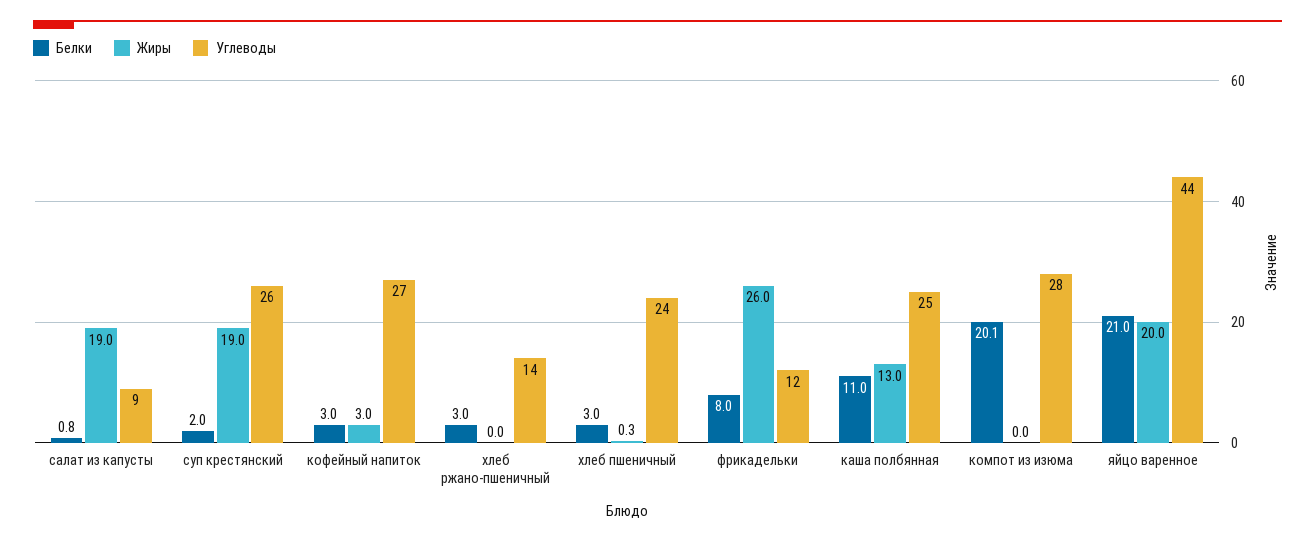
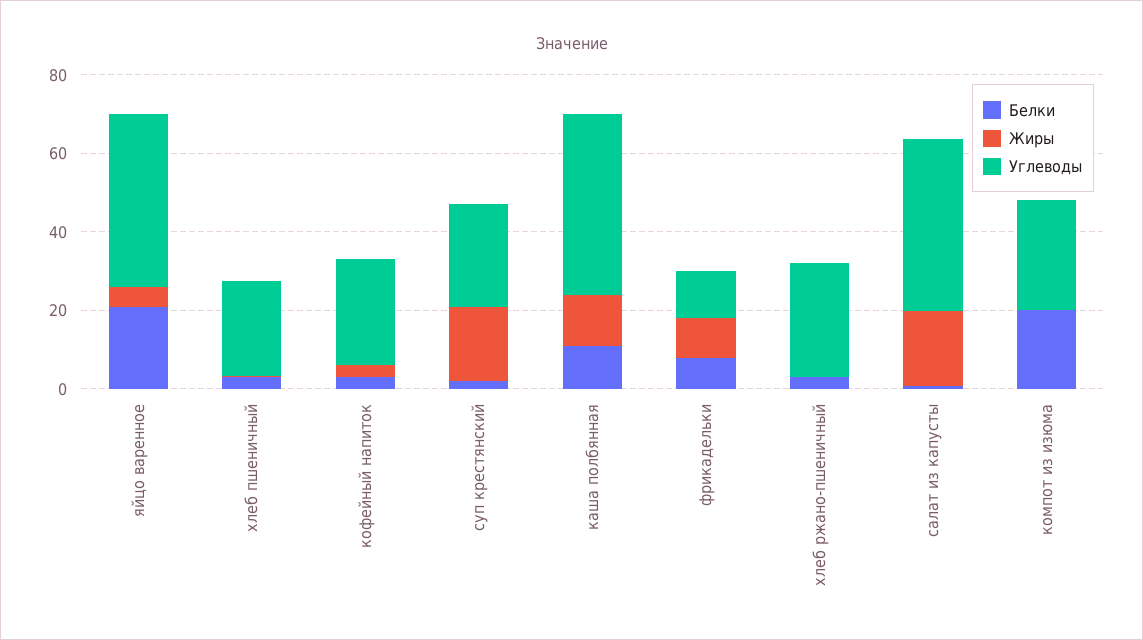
  {
    "Белки": {
      "салат из капусты": 0.8,
      "суп крестянский": 2,
      "кофейный напиток": 3,
      "хлеб ржано-пшеничный": 3,
      "хлеб пшеничный": 3,
      "фрикадельки": 8,
      "каша полбянная": 11,
      "компот из изюма": 20.1,
      "яйцо варенное": 21
    },
    "Жиры": {
      "салат из капусты": 19,
      "суп крестянский": 19,
      "кофейный напиток": 3,
      "хлеб ржано-пшеничный": 0,
      "хлеб пшеничный": 0.3,
-     "фрикадельки": 26,
+     "фрикадельки": 10,
      "каша полбянная": 13,
      "компот из изюма": 0,
-     "яйцо варенное": 20
+     "яйцо варенное": 5
    },
    "Углеводы": {
-     "салат из капусты": 9,
+     "салат из капусты": 45,
      "суп крестянский": 26,
      "кофейный напиток": 27,
-     "хлеб ржано-пшеничный": 14,
+     "хлеб ржано-пшеничный": 30,
      "хлеб пшеничный": 24,
      "фрикадельки": 12,
-     "каша полбянная": 25,
+     "каша полбянная": 45,
      "компот из изюма": 28,
      "яйцо варенное": 44
    }
  }

